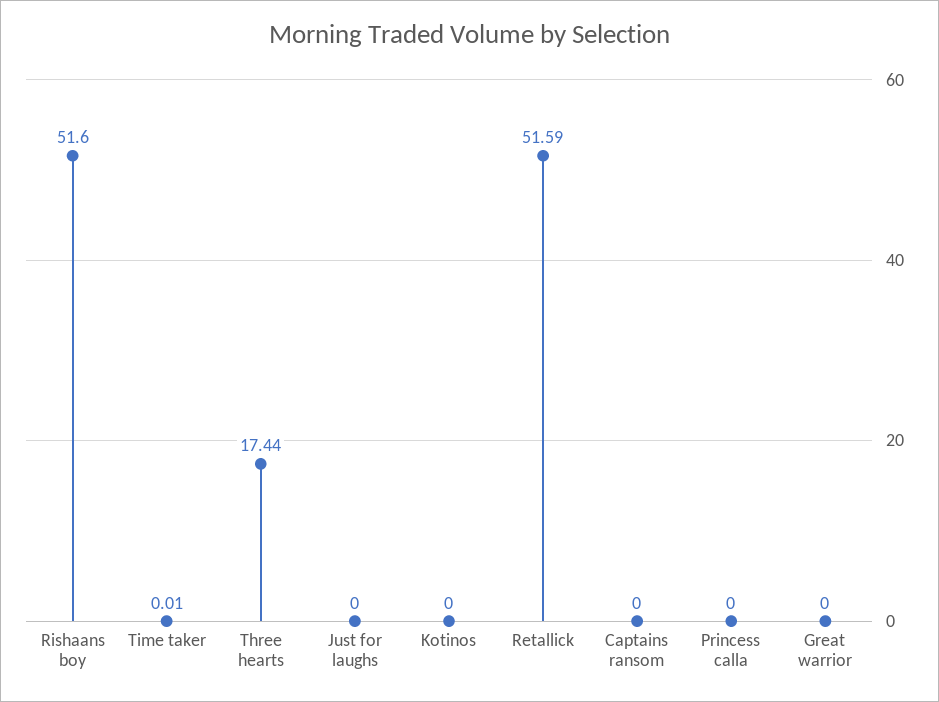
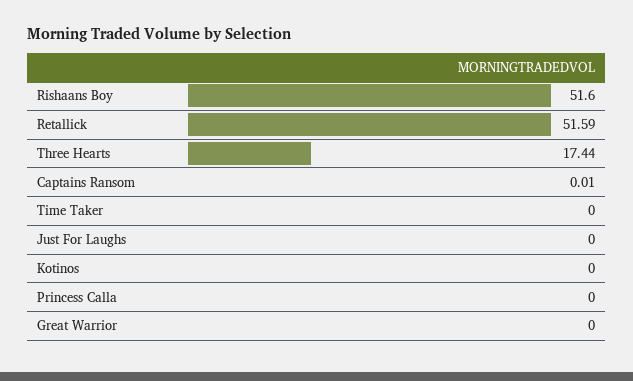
  {
    "Rishaans boy": 51.6,
-   "Time taker": 0.01,
+   "Time taker": 0,
    "Three hearts": 17.44,
    "Just for laughs": 0,
    "Kotinos": 0,
    "Retallick": 51.59,
-   "Captains ransom": 0,
+   "Captains ransom": 0.01,
    "Princess calla": 0,
    "Great warrior": 0
  }

